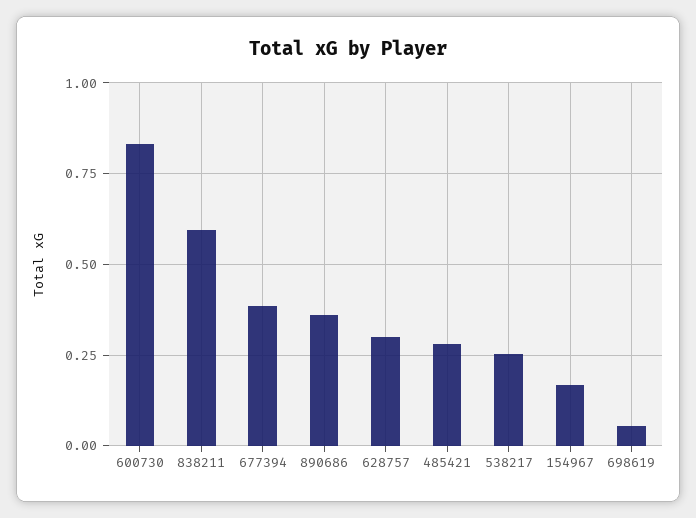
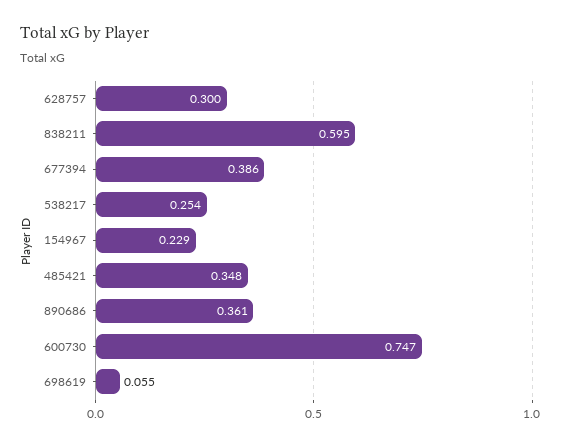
  {
-   "600730": 0.825,
+   "600730": 0.747,
    "838211": 0.595,
    "677394": 0.386,
    "890686": 0.361,
    "628757": 0.3,
-   "485421": 0.275,
+   "485421": 0.348,
    "538217": 0.254,
-   "154967": 0.175,
+   "154967": 0.229,
    "698619": 0.055
  }

